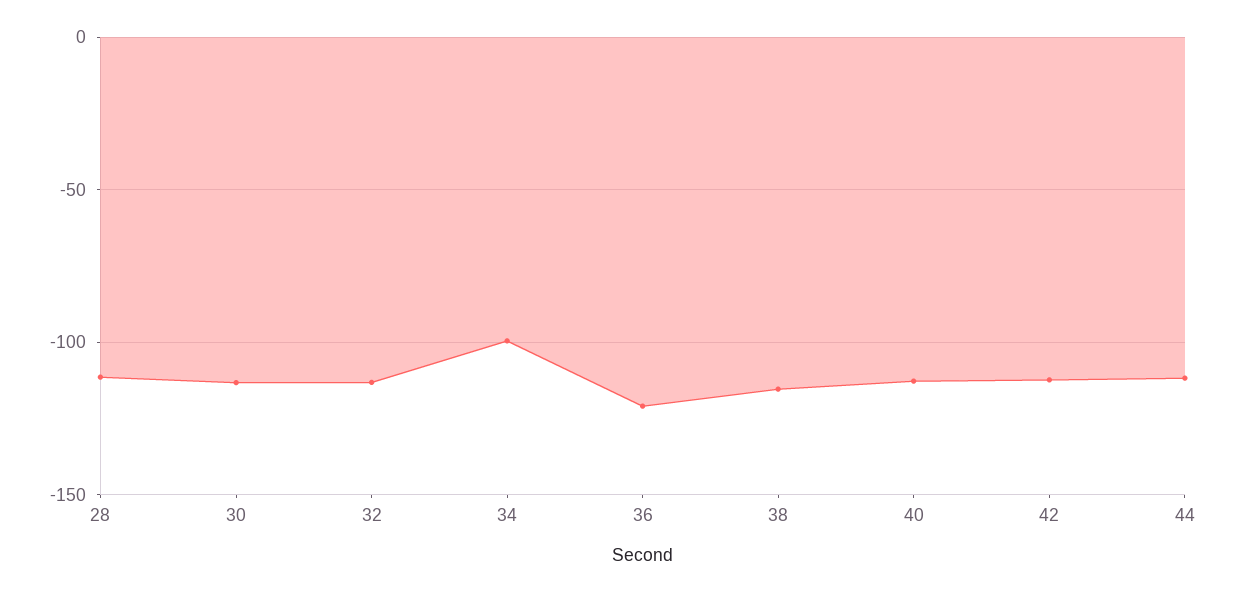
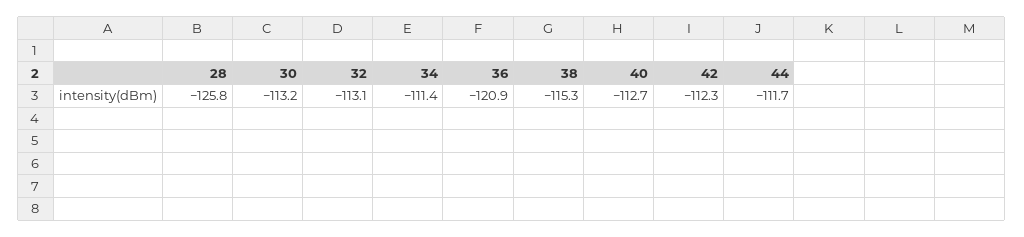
  {
-   "28": -110,
+   "28": -125.8,
    "30": -113.2,
    "32": -113.1,
-   "34": -100,
+   "34": -111.4,
    "36": -120.9,
    "38": -115.3,
    "40": -112.7,
    "42": -112.3,
    "44": -111.7
  }

